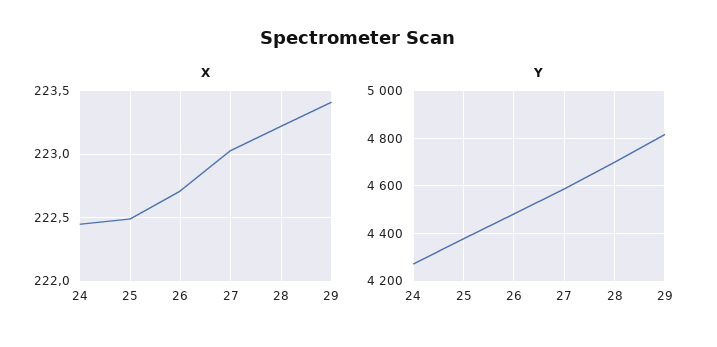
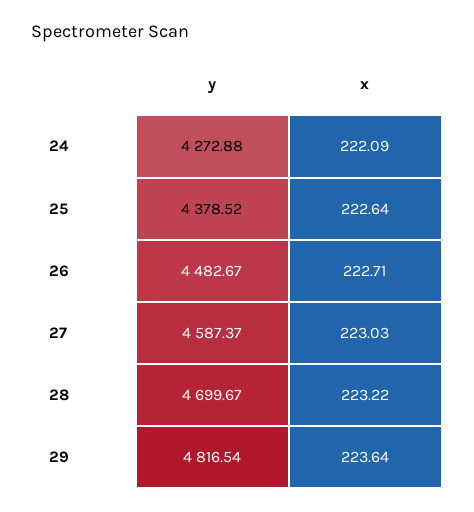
  {
    "X": {
-     "24": 222.45,
+     "24": 222.09,
-     "25": 222.5,
+     "25": 222.64,
      "26": 222.71,
      "27": 223.03,
      "28": 223.22,
-     "29": 223.4
+     "29": 223.64
    },
    "Y": {
      "24": 4272.88,
      "25": 4378.52,
      "26": 4482.67,
      "27": 4587.37,
      "28": 4699.67,
      "29": 4816.54
    }
  }

